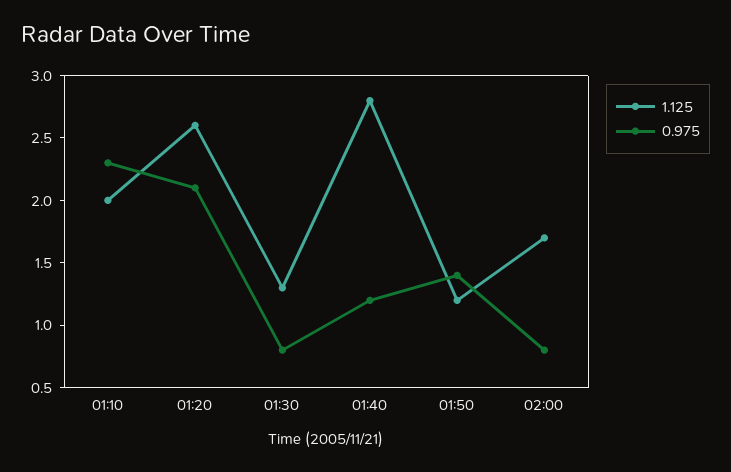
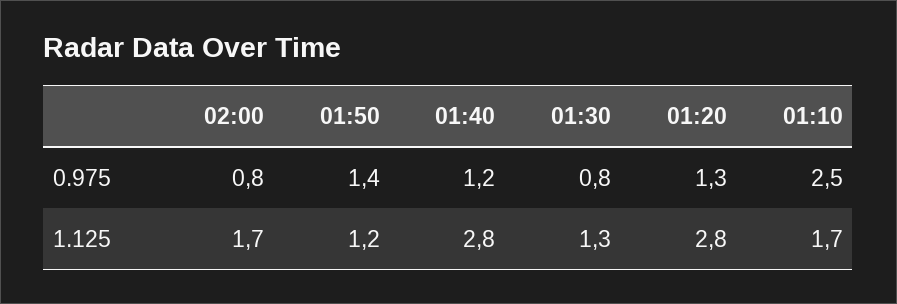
  {
    "1.125": {
-     "01:10": 2,
+     "01:10": 1.7,
-     "01:20": 2.6,
+     "01:20": 2.8,
      "01:30": 1.3,
      "01:40": 2.8,
      "01:50": 1.2,
      "02:00": 1.7
    },
    "0.975": {
-     "01:10": 2.3,
+     "01:10": 2.5,
-     "01:20": 2.1,
+     "01:20": 1.3,
      "01:30": 0.8,
      "01:40": 1.2,
      "01:50": 1.4,
      "02:00": 0.8
    }
  }

